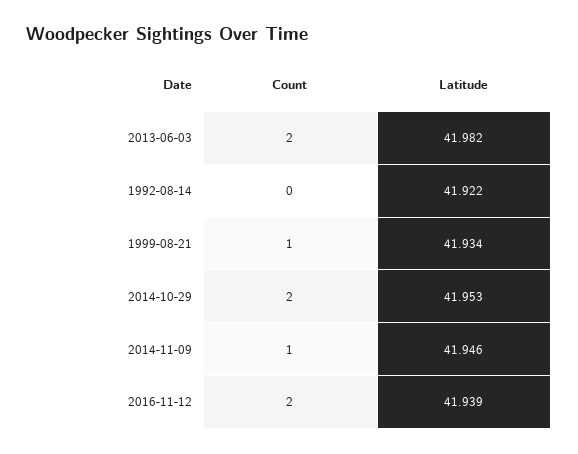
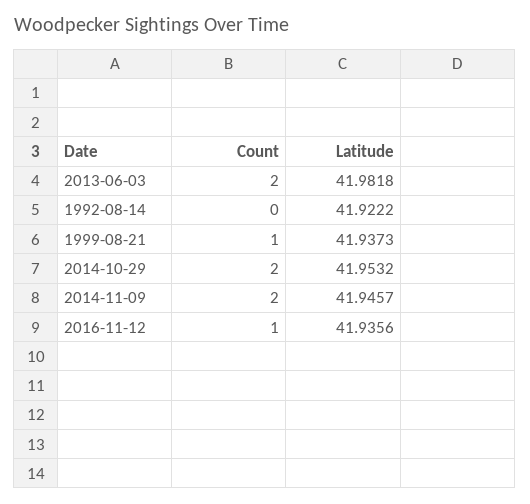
  {
    "Count": {
      "2013-06-03": 2,
      "1992-08-14": 0,
      "1999-08-21": 1,
      "2014-10-29": 2,
-     "2014-11-09": 1,
+     "2014-11-09": 2,
-     "2016-11-12": 2
+     "2016-11-12": 1
    },
    "Latitude": {
      "2013-06-03": 41.9818,
      "1992-08-14": 41.9222,
-     "1999-08-21": 41.934,
+     "1999-08-21": 41.9373,
      "2014-10-29": 41.9532,
      "2014-11-09": 41.9457,
-     "2016-11-12": 41.939
+     "2016-11-12": 41.9356
    }
  }

